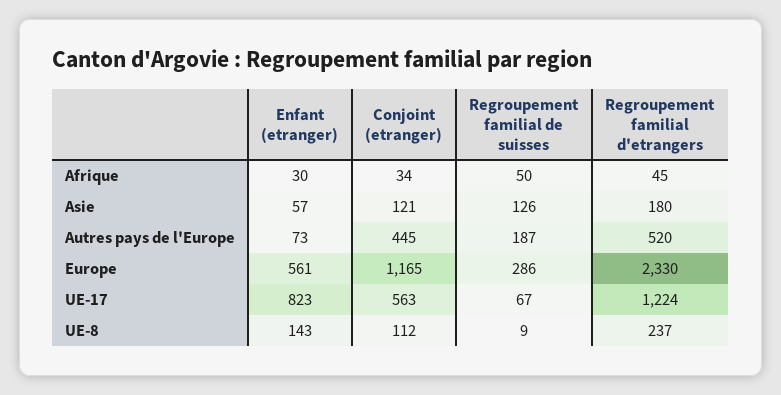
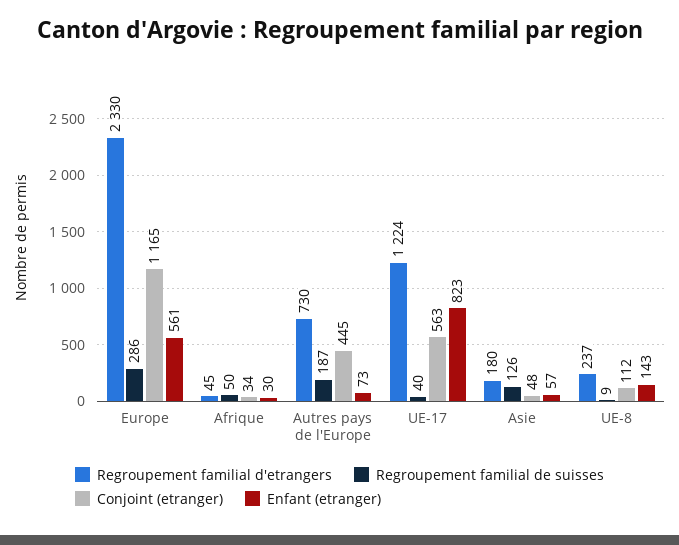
  {
    "Enfant (etranger)": {
      "Afrique": 30,
      "Asie": 57,
      "Autres pays de l'Europe": 73,
      "Europe": 561,
      "UE-17": 823,
      "UE-8": 143
    },
    "Conjoint (etranger)": {
      "Afrique": 34,
-     "Asie": 121,
+     "Asie": 48,
      "Autres pays de l'Europe": 445,
      "Europe": 1165,
      "UE-17": 563,
      "UE-8": 112
    },
    "Regroupement familial de suisses": {
      "Afrique": 50,
      "Asie": 126,
      "Autres pays de l'Europe": 187,
      "Europe": 286,
-     "UE-17": 67,
+     "UE-17": 40,
      "UE-8": 9
    },
    "Regroupement familial d'etrangers": {
      "Afrique": 45,
      "Asie": 180,
-     "Autres pays de l'Europe": 520,
+     "Autres pays de l'Europe": 730,
      "Europe": 2330,
      "UE-17": 1224,
      "UE-8": 237
    }
  }

